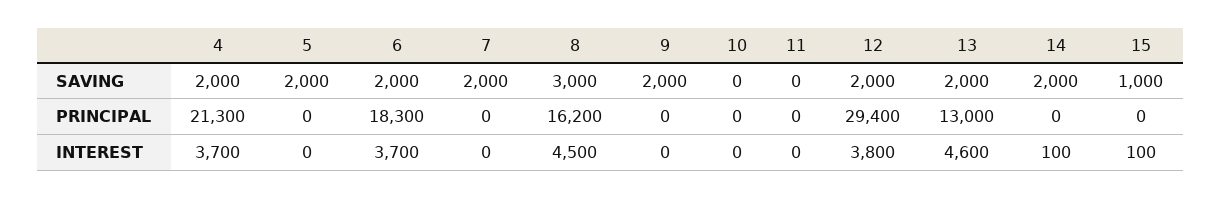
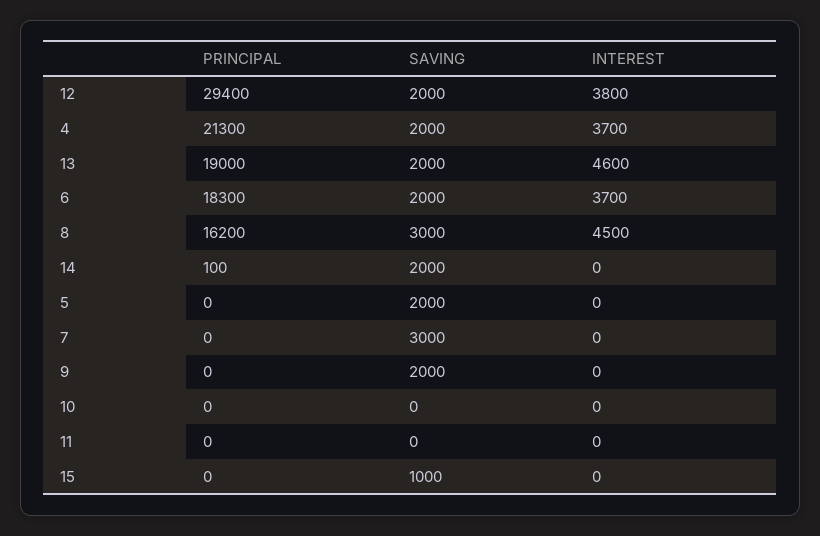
  {
    "4": {
      "SAVING": 2000,
      "PRINCIPAL": 21300,
      "INTEREST": 3700
    },
    "5": {
      "SAVING": 2000,
      "PRINCIPAL": 0,
      "INTEREST": 0
    },
    "6": {
      "SAVING": 2000,
      "PRINCIPAL": 18300,
      "INTEREST": 3700
    },
    "7": {
-     "SAVING": 2000,
+     "SAVING": 3000,
      "PRINCIPAL": 0,
      "INTEREST": 0
    },
    "8": {
      "SAVING": 3000,
      "PRINCIPAL": 16200,
      "INTEREST": 4500
    },
    "9": {
      "SAVING": 2000,
      "PRINCIPAL": 0,
      "INTEREST": 0
    },
    "10": {
      "SAVING": 0,
      "PRINCIPAL": 0,
      "INTEREST": 0
    },
    "11": {
      "SAVING": 0,
      "PRINCIPAL": 0,
      "INTEREST": 0
    },
    "12": {
      "SAVING": 2000,
      "PRINCIPAL": 29400,
      "INTEREST": 3800
    },
    "13": {
      "SAVING": 2000,
-     "PRINCIPAL": 13000,
+     "PRINCIPAL": 19000,
      "INTEREST": 4600
    },
    "14": {
      "SAVING": 2000,
-     "PRINCIPAL": 0,
+     "PRINCIPAL": 100,
-     "INTEREST": 100
+     "INTEREST": 0
    },
    "15": {
      "SAVING": 1000,
      "PRINCIPAL": 0,
-     "INTEREST": 100
+     "INTEREST": 0
    }
  }

